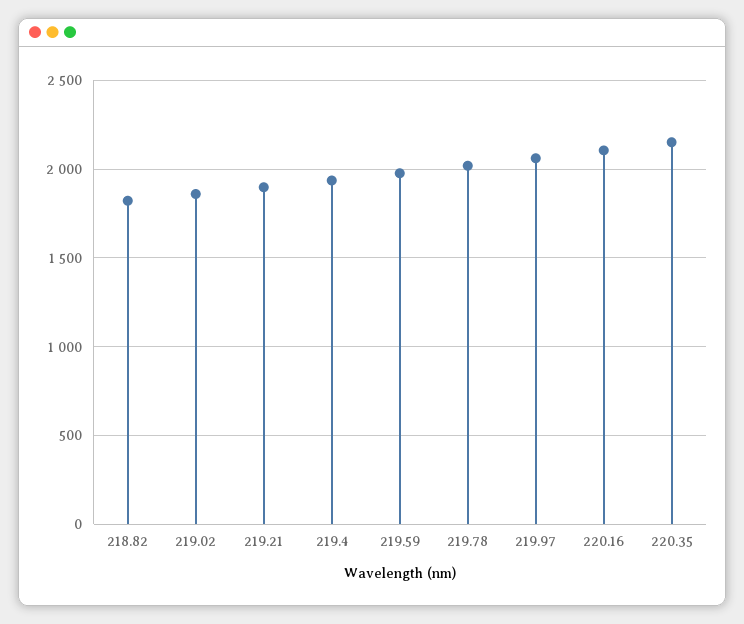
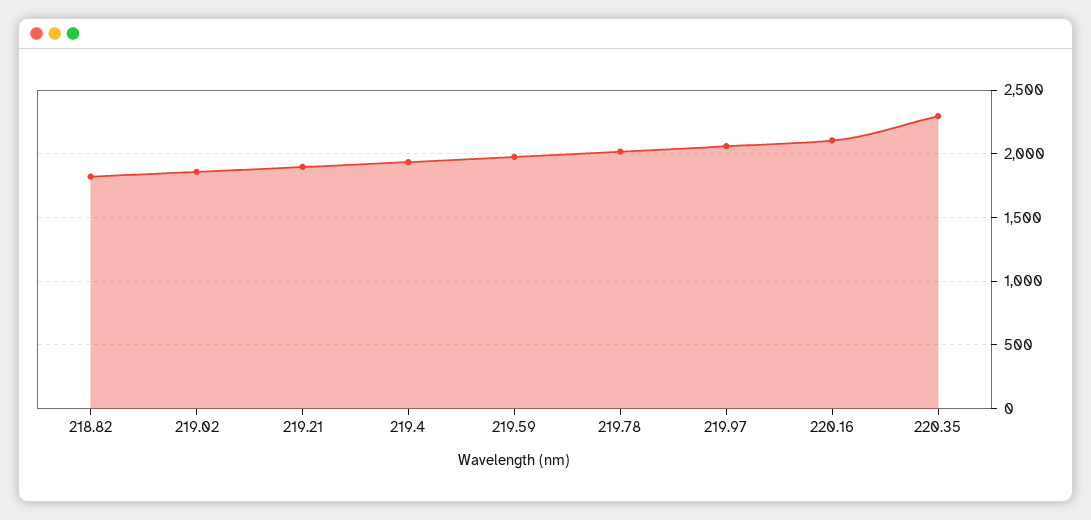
  {
    "218.82": 1800,
    "219.02": 1850,
    "219.21": 1900,
    "219.4": 1950,
    "219.59": 2000,
    "219.78": 2000,
    "219.97": 2050,
    "220.16": 2100,
-   "220.35": 2150
+   "220.35": 2300
  }

